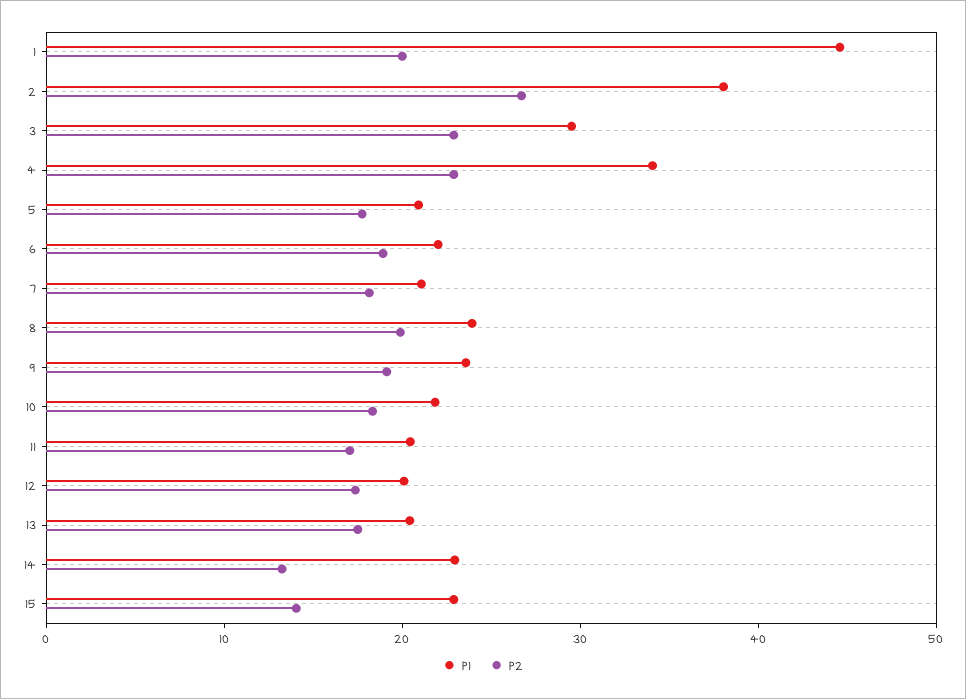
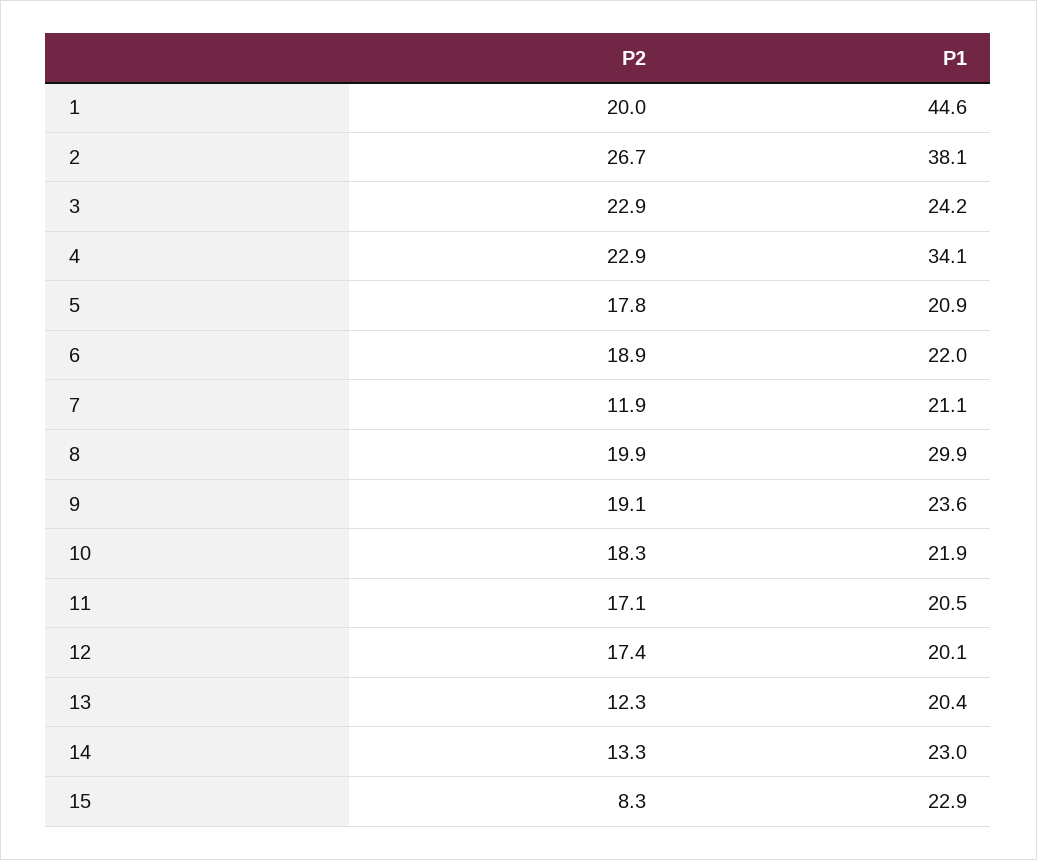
  {
    "P1": {
      "1": 44.6,
      "2": 38.1,
-     "3": 30,
+     "3": 24.2,
      "4": 34.1,
      "5": 20.9,
      "6": 22,
      "7": 21.1,
-     "8": 24,
+     "8": 29.9,
      "9": 23.6,
      "10": 21.9,
      "11": 20.5,
      "12": 20.1,
      "13": 20.4,
      "14": 23,
      "15": 22.9
    },
    "P2": {
      "1": 20,
      "2": 26.7,
      "3": 22.9,
      "4": 22.9,
      "5": 17.8,
      "6": 18.9,
-     "7": 18,
+     "7": 11.9,
      "8": 19.9,
      "9": 19.1,
      "10": 18.3,
      "11": 17.1,
      "12": 17.4,
-     "13": 18,
+     "13": 12.3,
      "14": 13.3,
-     "15": 14
+     "15": 8.3
    }
  }

